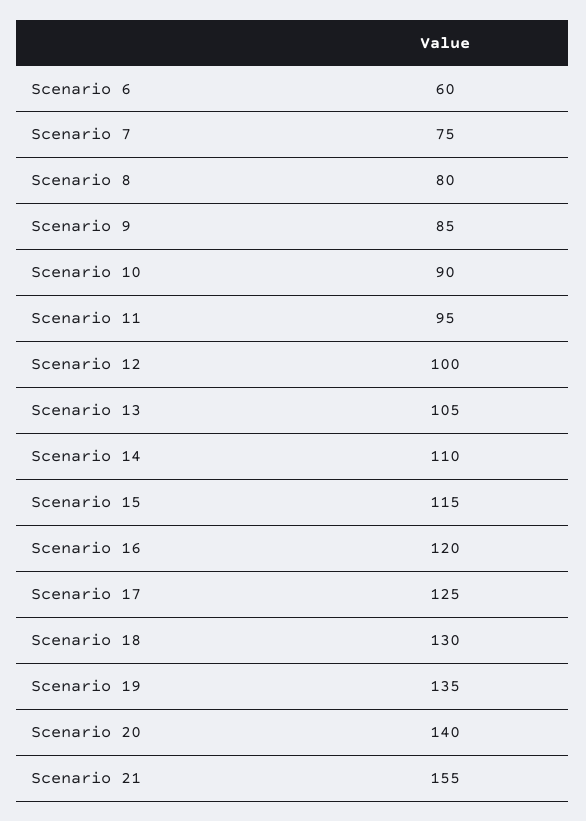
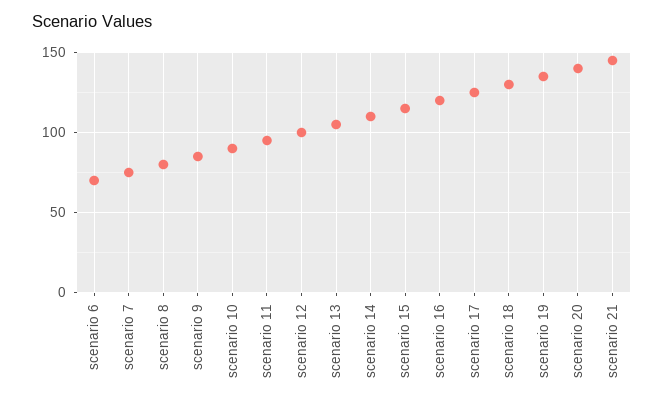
  {
-   "Scenario 6": 60,
+   "Scenario 6": 70,
    "Scenario 7": 75,
    "Scenario 8": 80,
    "Scenario 9": 85,
    "Scenario 10": 90,
    "Scenario 11": 95,
    "Scenario 12": 100,
    "Scenario 13": 105,
    "Scenario 14": 110,
    "Scenario 15": 115,
    "Scenario 16": 120,
    "Scenario 17": 125,
    "Scenario 18": 130,
    "Scenario 19": 135,
    "Scenario 20": 140,
-   "Scenario 21": 155
+   "Scenario 21": 145
  }

